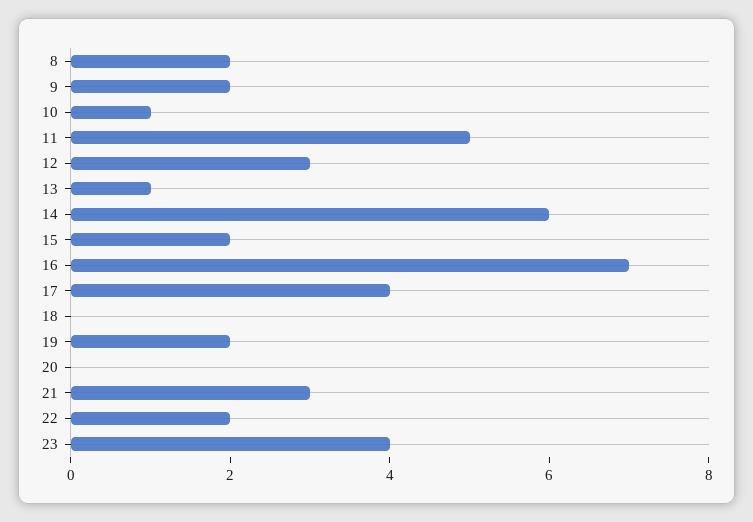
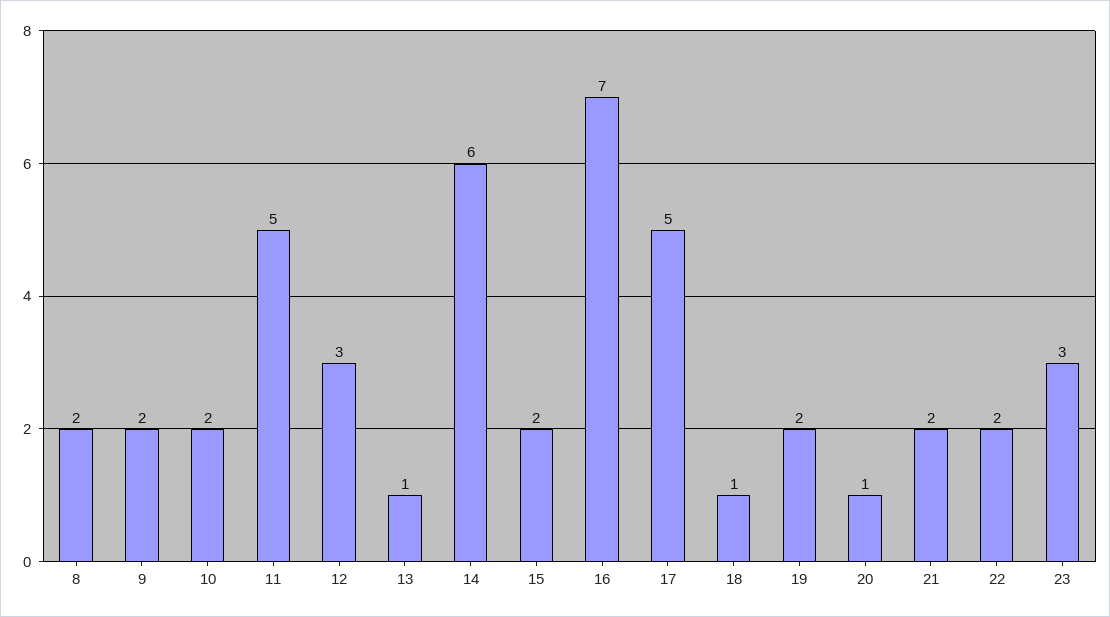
  {
    "8": 2,
    "9": 2,
-   "10": 1,
+   "10": 2,
    "11": 5,
    "12": 3,
    "13": 1,
    "14": 6,
    "15": 2,
    "16": 7,
-   "17": 4,
+   "17": 5,
-   "18": 0,
+   "18": 1,
    "19": 2,
-   "20": 0,
+   "20": 1,
-   "21": 3,
+   "21": 2,
    "22": 2,
-   "23": 4
+   "23": 3
  }

